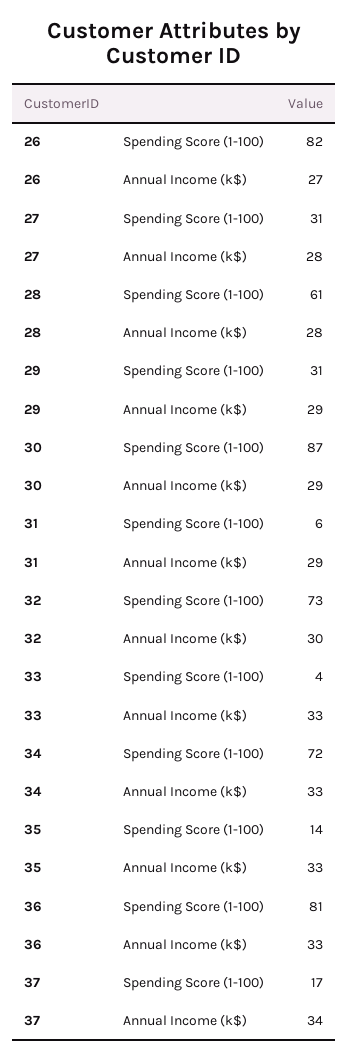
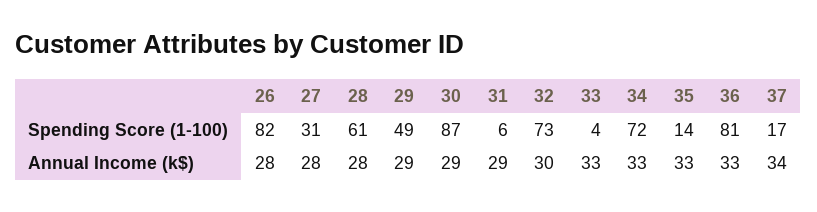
  {
    "26": {
      "Spending Score (1-100)": 82,
-     "Annual Income (k$)": 27
+     "Annual Income (k$)": 28
    },
    "27": {
      "Spending Score (1-100)": 31,
      "Annual Income (k$)": 28
    },
    "28": {
      "Spending Score (1-100)": 61,
      "Annual Income (k$)": 28
    },
    "29": {
-     "Spending Score (1-100)": 31,
+     "Spending Score (1-100)": 49,
      "Annual Income (k$)": 29
    },
    "30": {
      "Spending Score (1-100)": 87,
      "Annual Income (k$)": 29
    },
    "31": {
      "Spending Score (1-100)": 6,
      "Annual Income (k$)": 29
    },
    "32": {
      "Spending Score (1-100)": 73,
      "Annual Income (k$)": 30
    },
    "33": {
      "Spending Score (1-100)": 4,
      "Annual Income (k$)": 33
    },
    "34": {
      "Spending Score (1-100)": 72,
      "Annual Income (k$)": 33
    },
    "35": {
      "Spending Score (1-100)": 14,
      "Annual Income (k$)": 33
    },
    "36": {
      "Spending Score (1-100)": 81,
      "Annual Income (k$)": 33
    },
    "37": {
      "Spending Score (1-100)": 17,
      "Annual Income (k$)": 34
    }
  }

